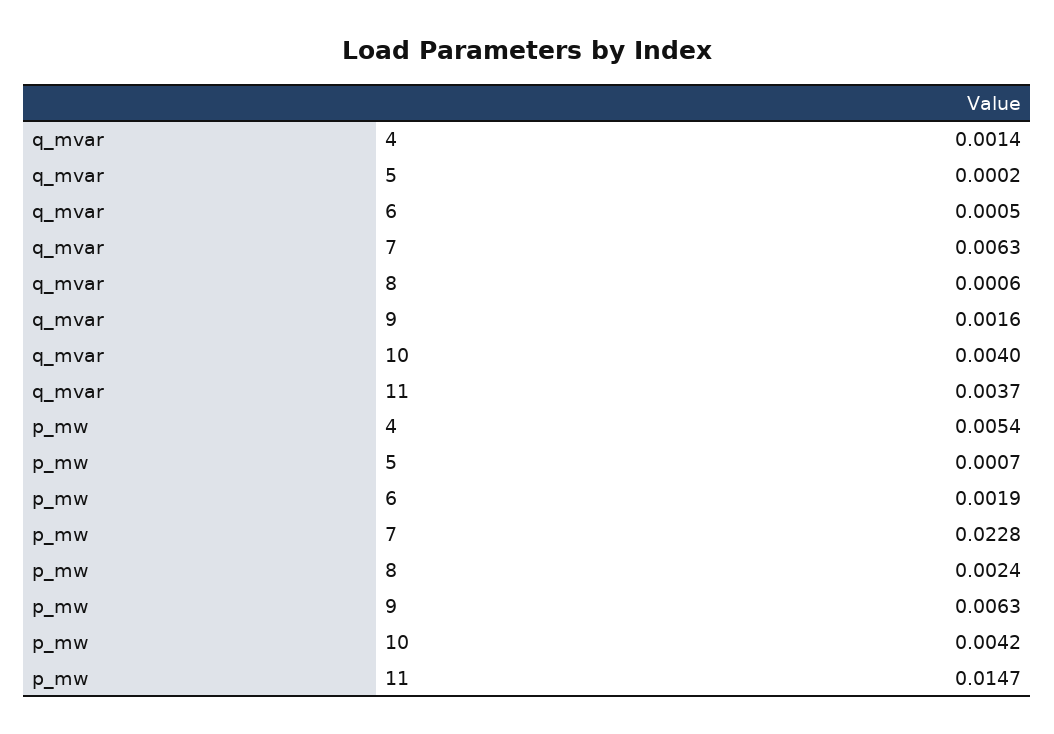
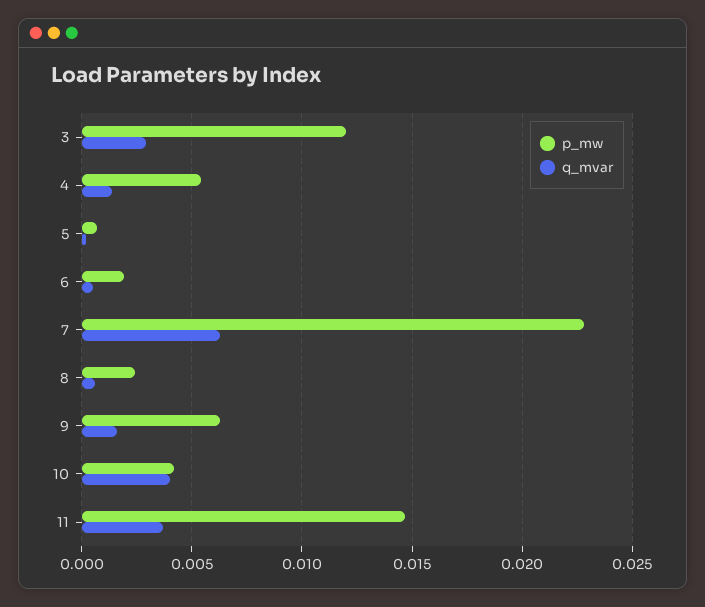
  {
    "q_mvar": {
      "4": 0.0014,
      "5": 0.0002,
      "6": 0.0005,
      "7": 0.0063,
      "8": 0.0006,
      "9": 0.0016,
      "10": 0.004,
-     "11": 0.0037
+     "11": 0.0037,
+     "3": 0.003
    },
    "p_mw": {
      "4": 0.0054,
      "5": 0.0007,
      "6": 0.0019,
      "7": 0.0228,
      "8": 0.0024,
      "9": 0.0063,
      "10": 0.0042,
-     "11": 0.0147
+     "11": 0.0147,
+     "3": 0.012
    }
  }

